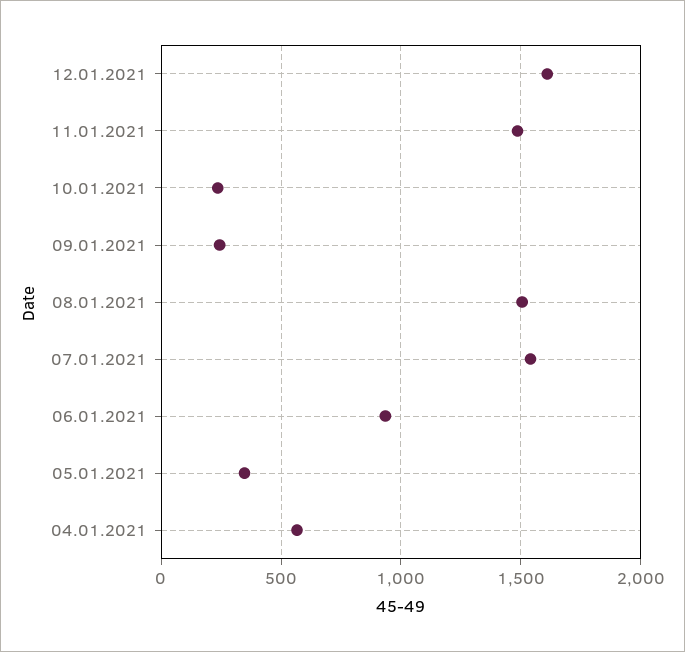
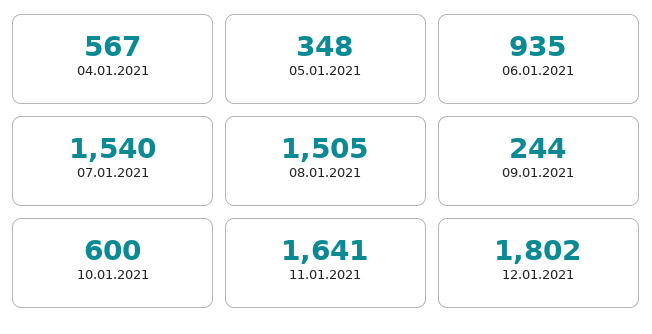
  {
-   "12.01.2021": 1600,
+   "12.01.2021": 1802,
-   "11.01.2021": 1500,
+   "11.01.2021": 1641,
-   "10.01.2021": 250,
+   "10.01.2021": 600,
    "09.01.2021": 244,
    "08.01.2021": 1505,
    "07.01.2021": 1540,
    "06.01.2021": 935,
    "05.01.2021": 348,
    "04.01.2021": 567
  }

